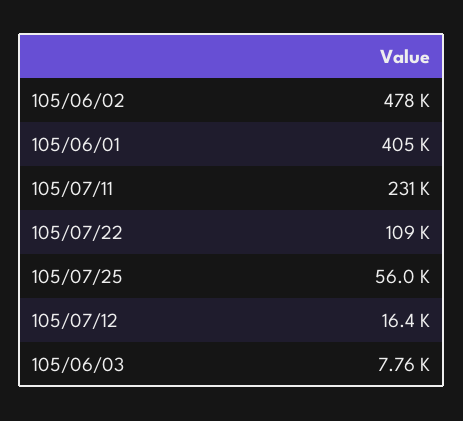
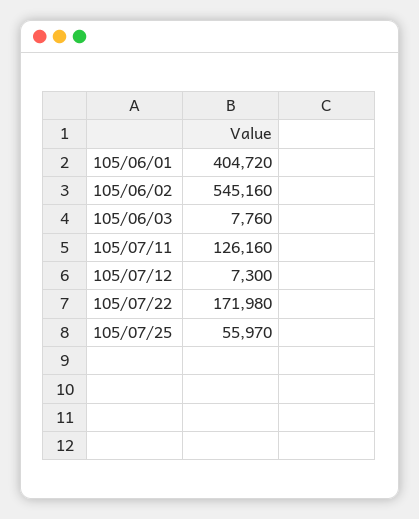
  {
-   "105/06/02": 478000,
+   "105/06/02": 545160,
    "105/06/01": 404720,
-   "105/07/11": 231000,
+   "105/07/11": 126160,
-   "105/07/22": 109000,
+   "105/07/22": 171980,
    "105/07/25": 55970,
-   "105/07/12": 16400,
+   "105/07/12": 7300,
    "105/06/03": 7760
  }

